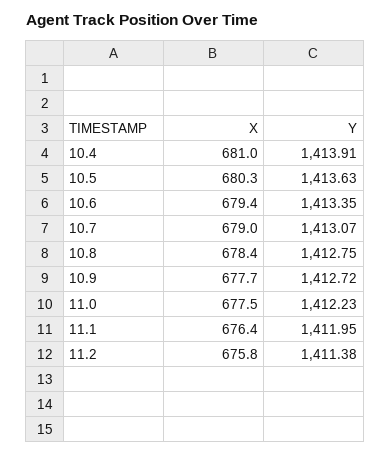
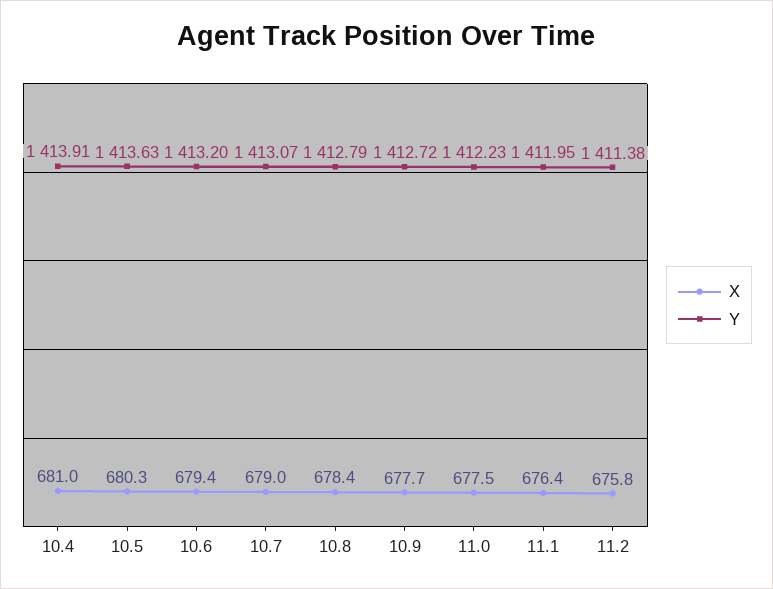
  {
    "X": {
      "10.4": 681,
      "10.5": 680.3,
      "10.6": 679.4,
      "10.7": 679,
      "10.8": 678.4,
      "10.9": 677.7,
      "11.0": 677.5,
      "11.1": 676.4,
      "11.2": 675.8
    },
    "Y": {
      "10.4": 1413.91,
      "10.5": 1413.63,
-     "10.6": 1413.35,
+     "10.6": 1413.2,
      "10.7": 1413.07,
-     "10.8": 1412.75,
+     "10.8": 1412.79,
      "10.9": 1412.72,
      "11.0": 1412.23,
      "11.1": 1411.95,
      "11.2": 1411.38
    }
  }

